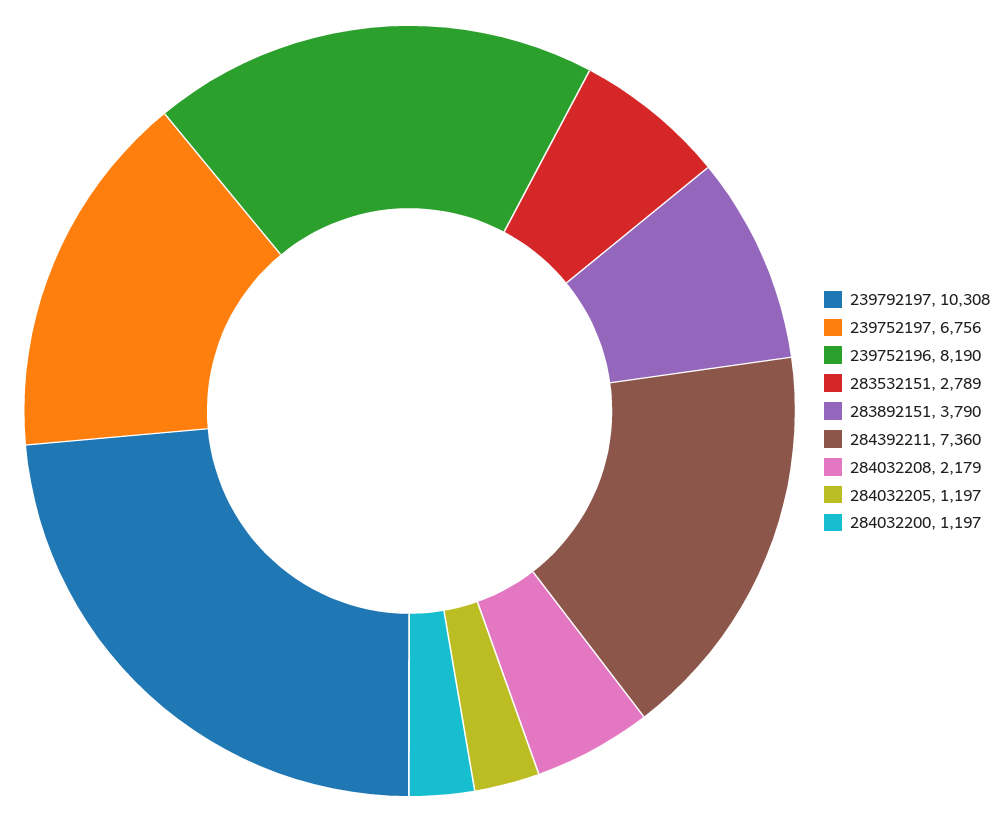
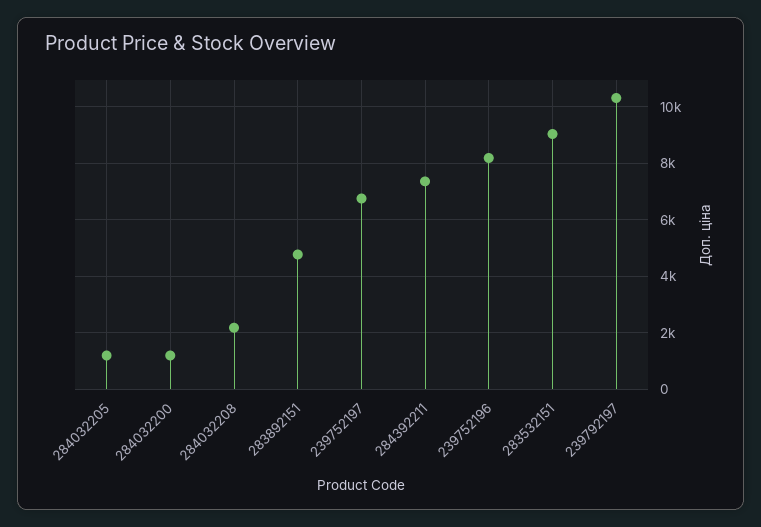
  {
    "239792197": 10308,
    "239752197": 6756,
    "239752196": 8190,
-   "283532151": 2789,
+   "283532151": 9000,
-   "283892151": 3790,
+   "283892151": 4750,
    "284392211": 7360,
    "284032208": 2179,
    "284032205": 1197,
    "284032200": 1197
  }

